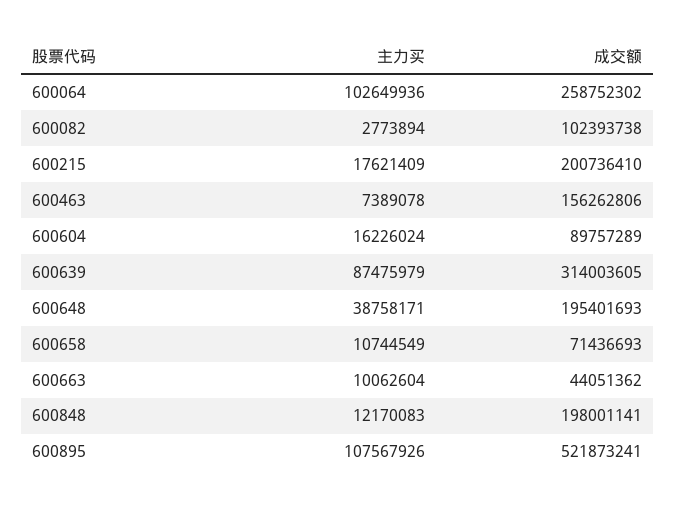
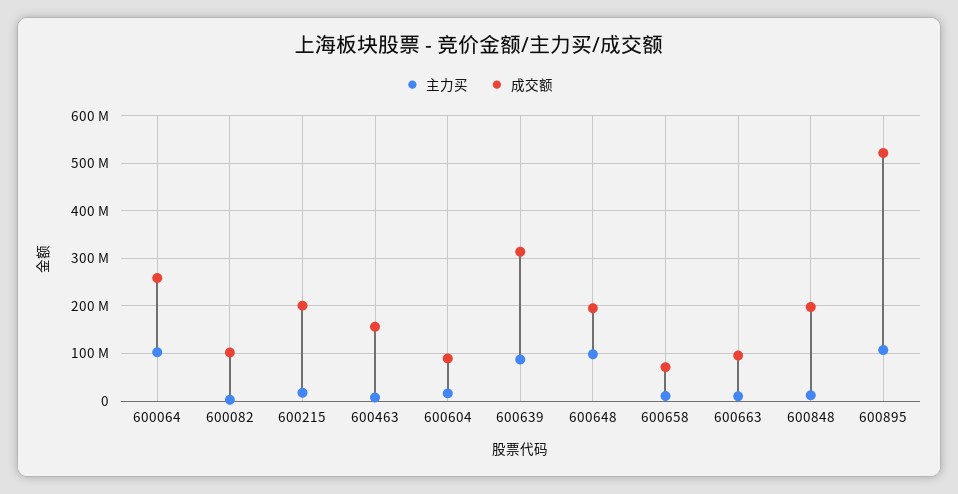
  {
    "主力买": {
      "600064": 102649936,
      "600082": 2773894,
      "600215": 17621409,
      "600463": 7389078,
      "600604": 16226024,
      "600639": 87475979,
-     "600648": 38758171,
+     "600648": 100000000,
      "600658": 10744549,
      "600663": 10062604,
      "600848": 12170083,
      "600895": 107567926
    },
    "成交额": {
      "600064": 258752302,
      "600082": 102393738,
      "600215": 200736410,
      "600463": 156262806,
      "600604": 89757289,
      "600639": 314003605,
      "600648": 195401693,
      "600658": 71436693,
-     "600663": 44051362,
+     "600663": 100000000,
      "600848": 198001141,
      "600895": 521873241
    }
  }

